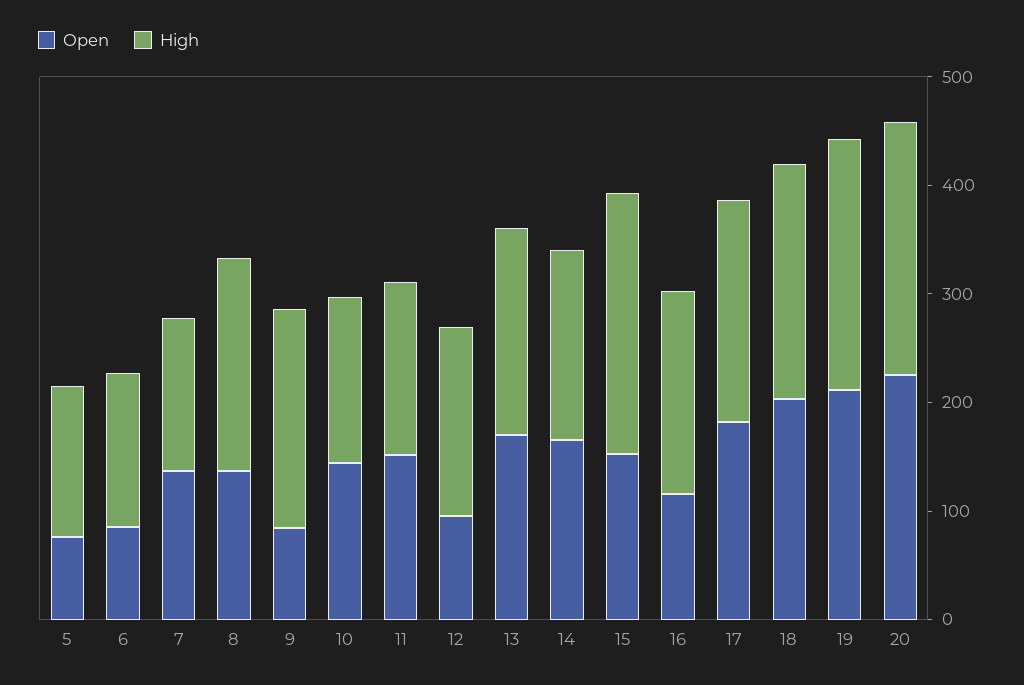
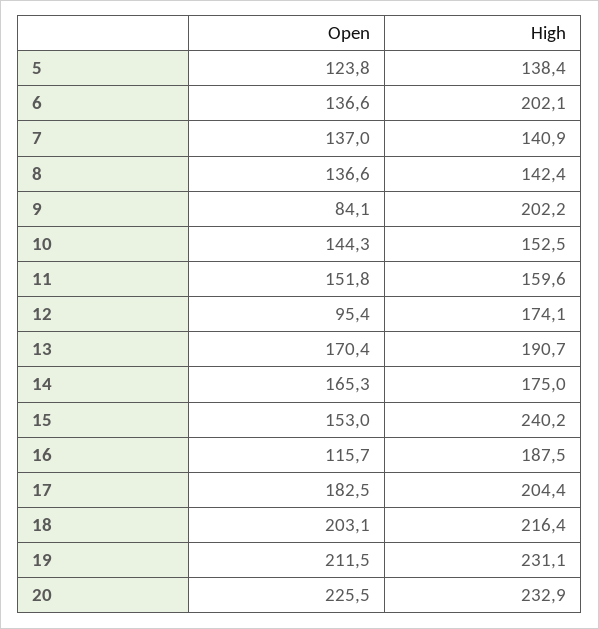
  {
    "Open": {
-     "5": 80,
+     "5": 123.8,
-     "6": 80,
+     "6": 136.6,
      "7": 137,
      "8": 136.6,
      "9": 84.1,
      "10": 144.3,
      "11": 151.8,
      "12": 95.4,
      "13": 170.4,
      "14": 165.3,
      "15": 153,
      "16": 115.7,
      "17": 182.5,
      "18": 203.1,
      "19": 211.5,
      "20": 225.5
    },
    "High": {
      "5": 138.4,
-     "6": 140,
+     "6": 202.1,
      "7": 140.9,
-     "8": 200,
+     "8": 142.4,
      "9": 202.2,
      "10": 152.5,
      "11": 159.6,
      "12": 174.1,
      "13": 190.7,
      "14": 175,
      "15": 240.2,
      "16": 187.5,
      "17": 204.4,
      "18": 216.4,
      "19": 231.1,
      "20": 232.9
    }
  }

